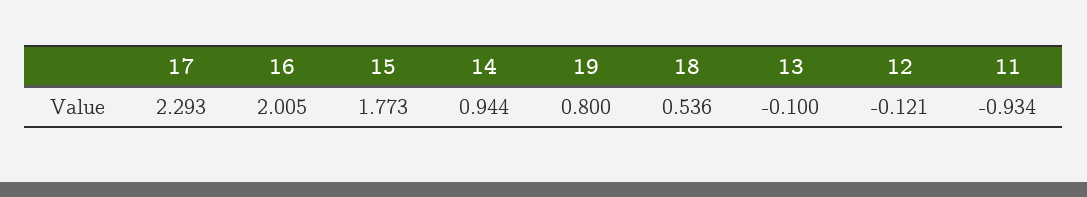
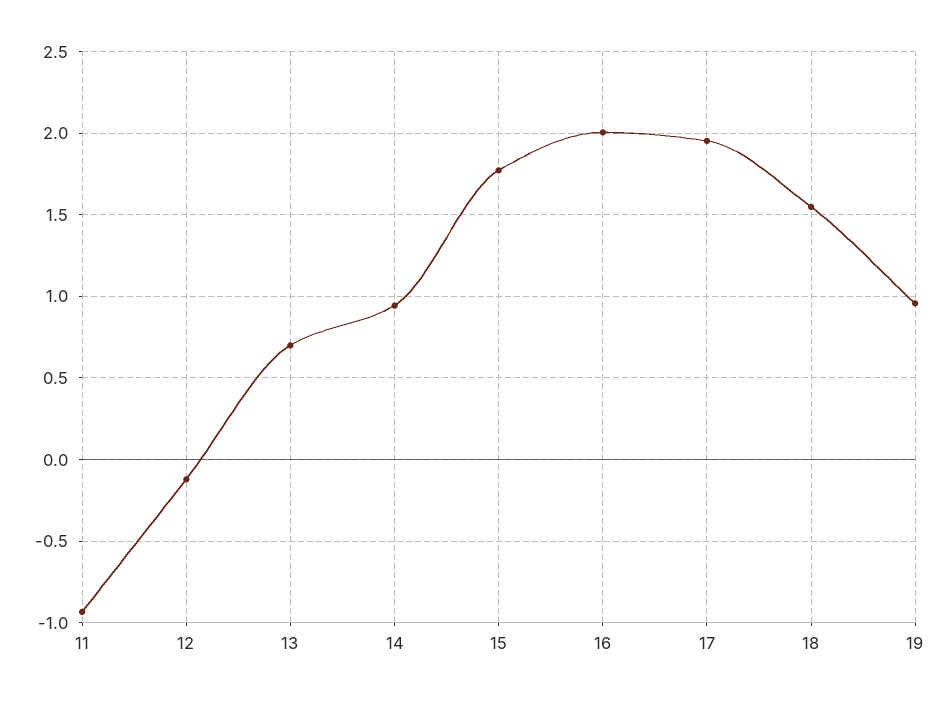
  {
-   "17": 2.293,
+   "17": 1.95,
    "16": 2.005,
    "15": 1.773,
    "14": 0.944,
-   "19": 0.8,
+   "19": 0.95,
-   "18": 0.536,
+   "18": 1.55,
-   "13": -0.1,
+   "13": 0.7,
    "12": -0.121,
    "11": -0.934
  }

